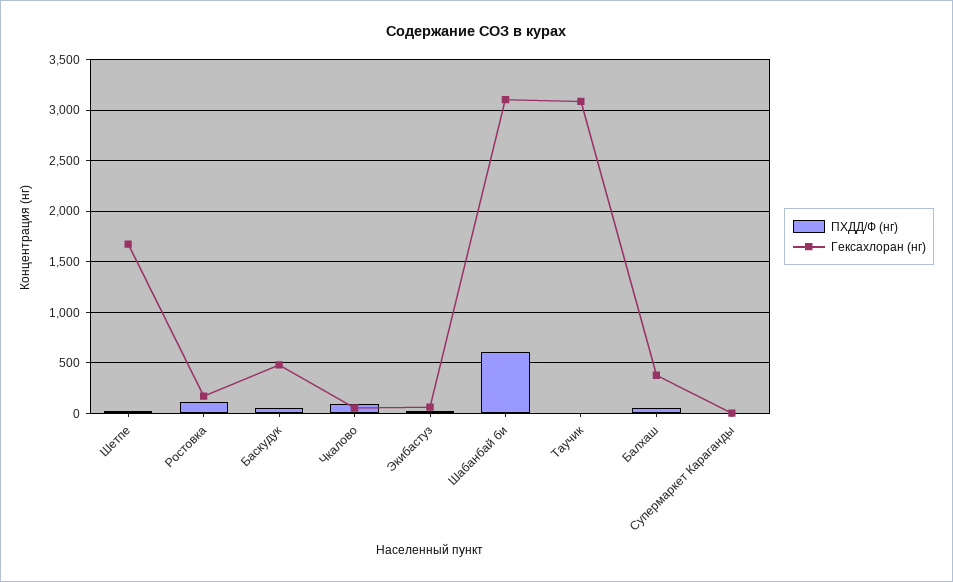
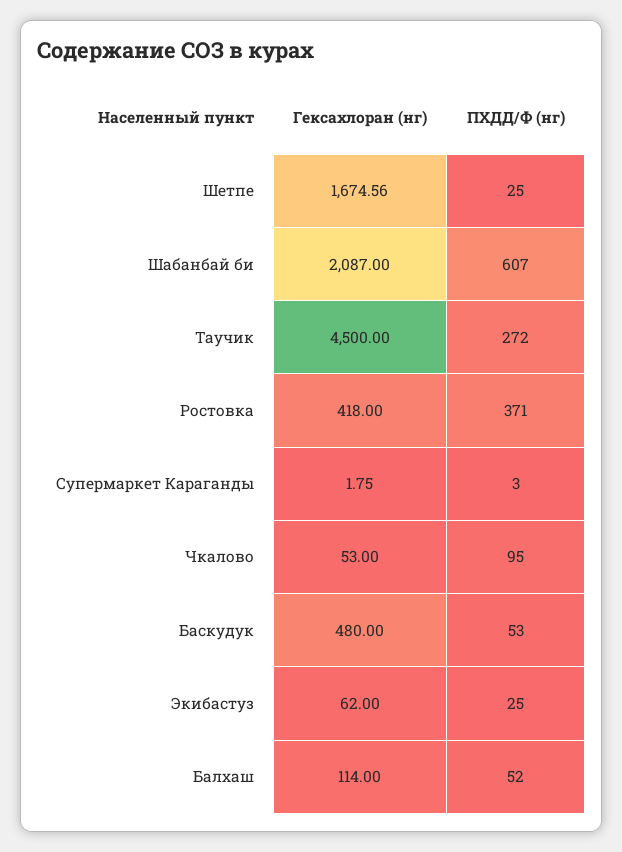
  {
    "ПХДД/Ф (нг)": {
      "Шетпе": 25,
-     "Ростовка": 100,
+     "Ростовка": 371,
      "Баскудук": 53,
      "Чкалово": 95,
      "Экибастуз": 25,
      "Шабанбай би": 607,
-     "Таучик": 0,
+     "Таучик": 272,
      "Балхаш": 52,
      "Супермаркет Караганды": 3
    },
    "Гексахлоран (нг)": {
      "Шетпе": 1674.56,
-     "Ростовка": 200,
+     "Ростовка": 418,
      "Баскудук": 480,
      "Чкалово": 53,
      "Экибастуз": 62,
-     "Шабанбай би": 3100,
+     "Шабанбай би": 2087,
-     "Таучик": 3100,
+     "Таучик": 4500,
-     "Балхаш": 400,
+     "Балхаш": 114,
      "Супермаркет Караганды": 1.75
    }
  }

